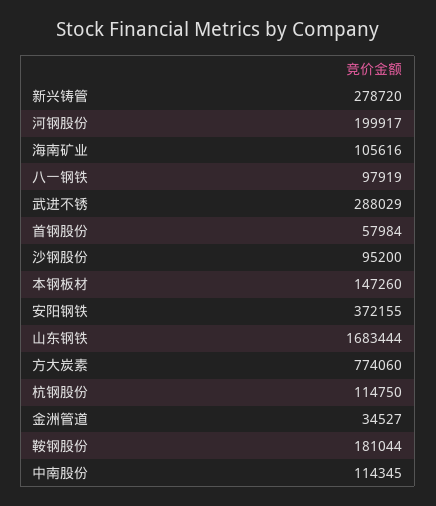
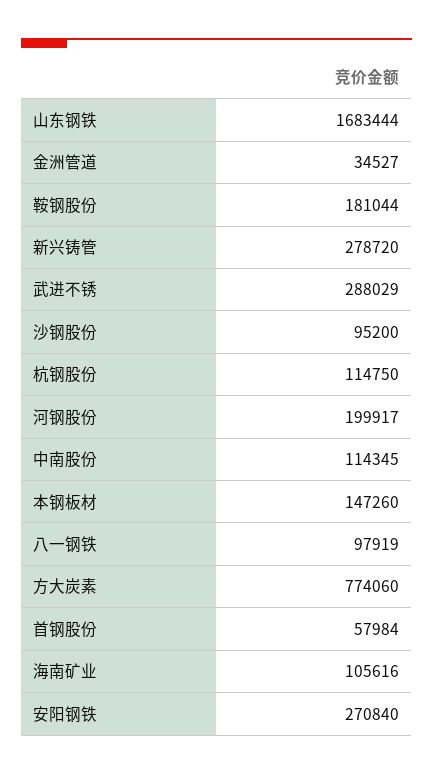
  {
    "新兴铸管": 278720,
    "河钢股份": 199917,
    "海南矿业": 105616,
    "八一钢铁": 97919,
    "武进不锈": 288029,
    "首钢股份": 57984,
    "沙钢股份": 95200,
    "本钢板材": 147260,
-   "安阳钢铁": 372155,
+   "安阳钢铁": 270840,
    "山东钢铁": 1683444,
    "方大炭素": 774060,
    "杭钢股份": 114750,
    "金洲管道": 34527,
    "鞍钢股份": 181044,
    "中南股份": 114345
  }

